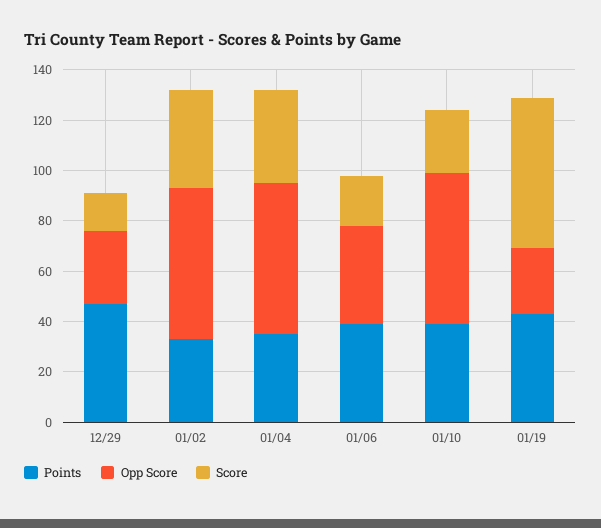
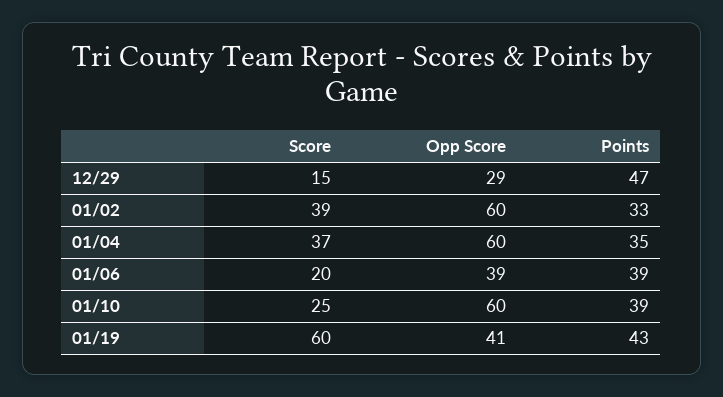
  {
    "Points": {
      "12/29": 47,
      "01/02": 33,
      "01/04": 35,
      "01/06": 39,
      "01/10": 39,
      "01/19": 43
    },
    "Opp Score": {
      "12/29": 29,
      "01/02": 60,
      "01/04": 60,
      "01/06": 39,
      "01/10": 60,
-     "01/19": 25
+     "01/19": 41
    },
    "Score": {
      "12/29": 15,
      "01/02": 39,
      "01/04": 37,
      "01/06": 20,
      "01/10": 25,
      "01/19": 60
    }
  }

